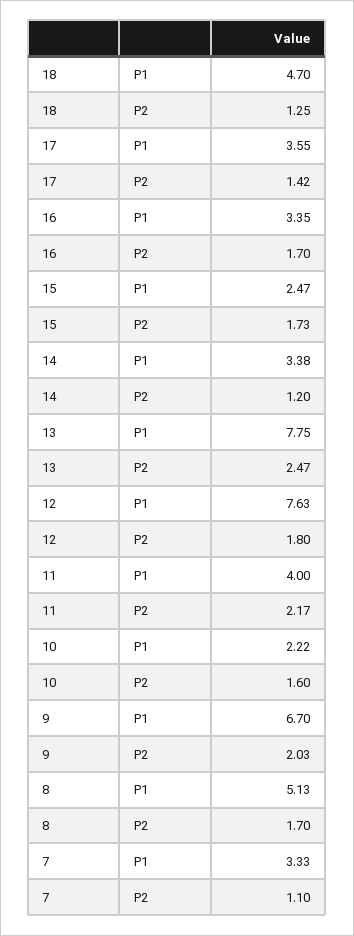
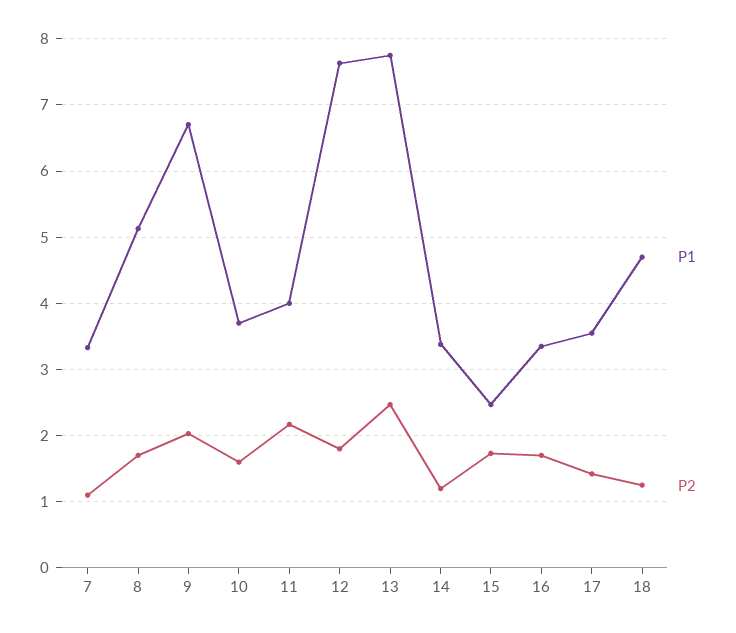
  {
    "P1": {
      "18": 4.7,
      "17": 3.55,
      "16": 3.35,
      "15": 2.47,
      "14": 3.38,
      "13": 7.75,
      "12": 7.63,
      "11": 4,
-     "10": 2.22,
+     "10": 3.7,
      "9": 6.7,
      "8": 5.13,
      "7": 3.33
    },
    "P2": {
      "18": 1.25,
      "17": 1.42,
      "16": 1.7,
      "15": 1.73,
      "14": 1.2,
      "13": 2.47,
      "12": 1.8,
      "11": 2.17,
      "10": 1.6,
      "9": 2.03,
      "8": 1.7,
      "7": 1.1
    }
  }

